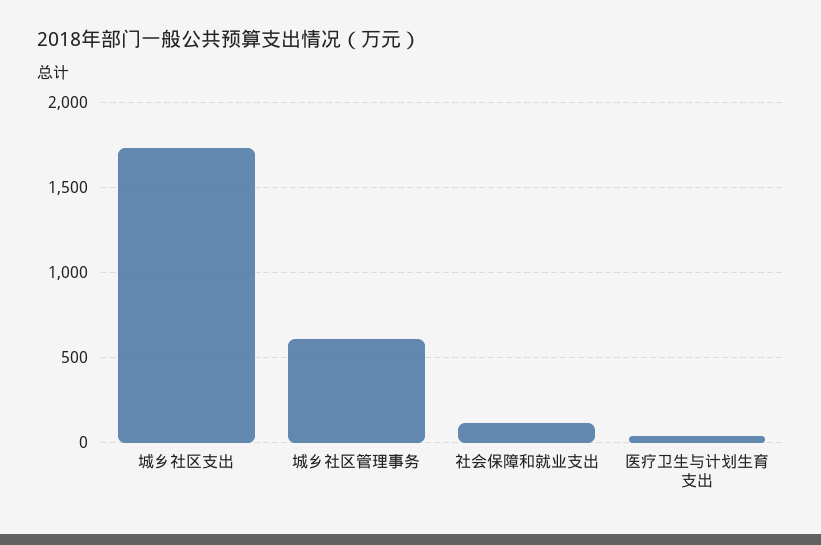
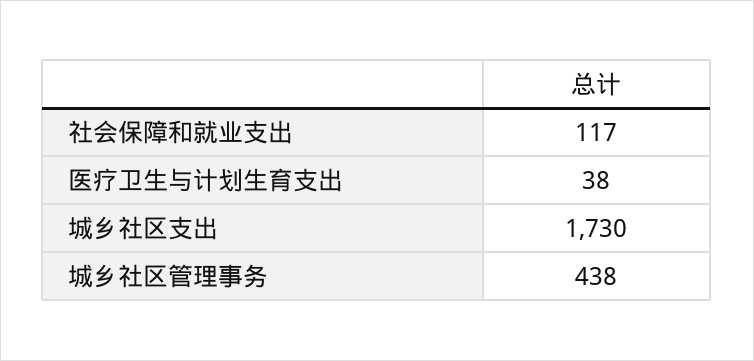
  {
    "城乡社区支出": 1730,
-   "城乡社区管理事务": 600,
+   "城乡社区管理事务": 438,
    "社会保障和就业支出": 117,
    "医疗卫生与计划生育支出": 38
  }

